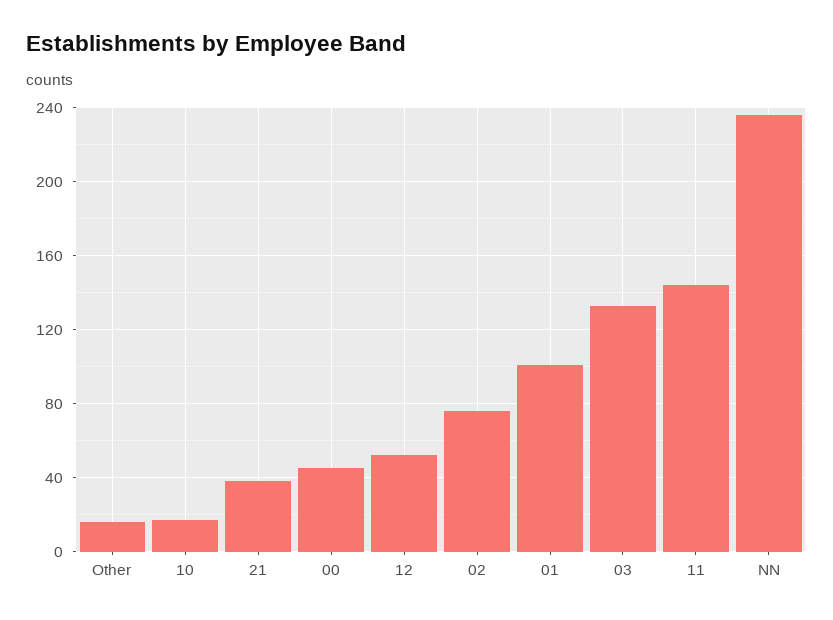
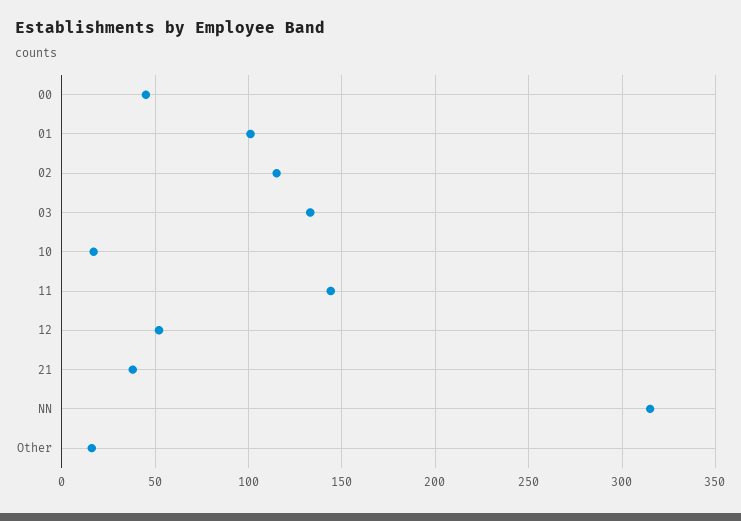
  {
    "Other": 15,
    "10": 15,
    "21": 40,
    "00": 45,
    "12": 50,
-   "02": 75,
+   "02": 115,
    "01": 100,
    "03": 135,
    "11": 145,
-   "NN": 235
+   "NN": 315
  }

